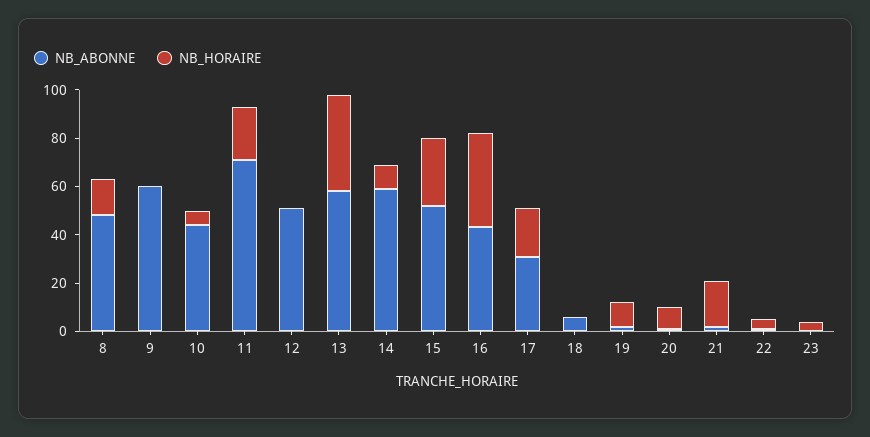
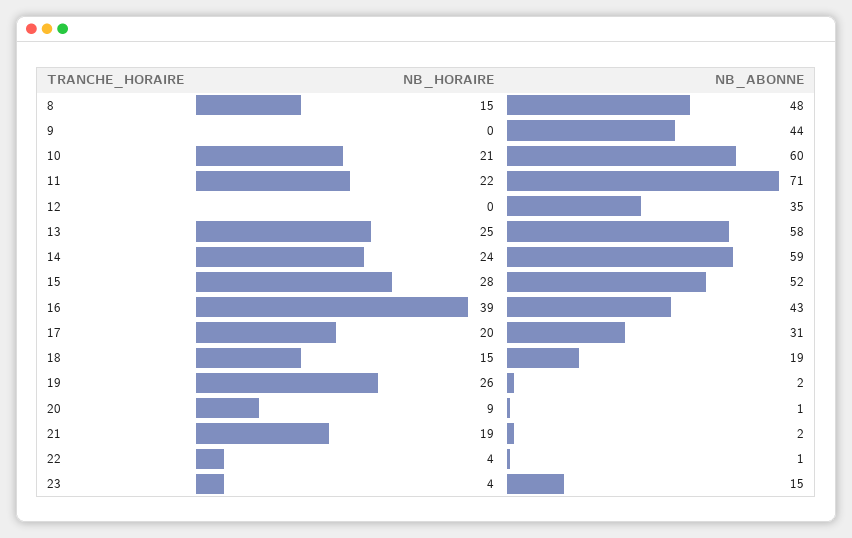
  {
    "NB_ABONNE": {
      "8": 48,
-     "9": 60,
+     "9": 44,
-     "10": 45,
+     "10": 60,
      "11": 71,
-     "12": 50,
+     "12": 35,
      "13": 58,
      "14": 59,
      "15": 52,
      "16": 43,
      "17": 31,
-     "18": 5,
+     "18": 19,
      "19": 2,
      "20": 1,
      "21": 2,
      "22": 1,
-     "23": 0
+     "23": 15
    },
    "NB_HORAIRE": {
      "8": 15,
      "9": 0,
-     "10": 5,
+     "10": 21,
      "11": 22,
      "12": 0,
-     "13": 40,
+     "13": 25,
-     "14": 10,
+     "14": 24,
      "15": 28,
      "16": 39,
      "17": 20,
-     "18": 0,
+     "18": 15,
-     "19": 10,
+     "19": 26,
      "20": 9,
      "21": 19,
      "22": 4,
      "23": 4
    }
  }

